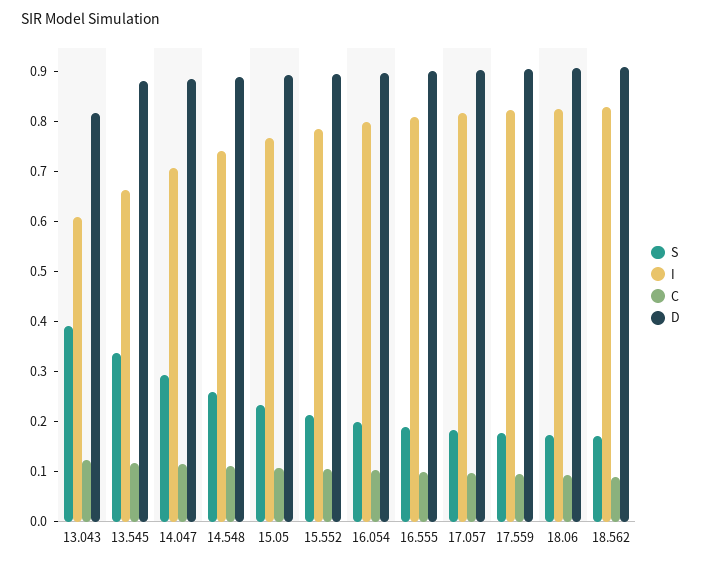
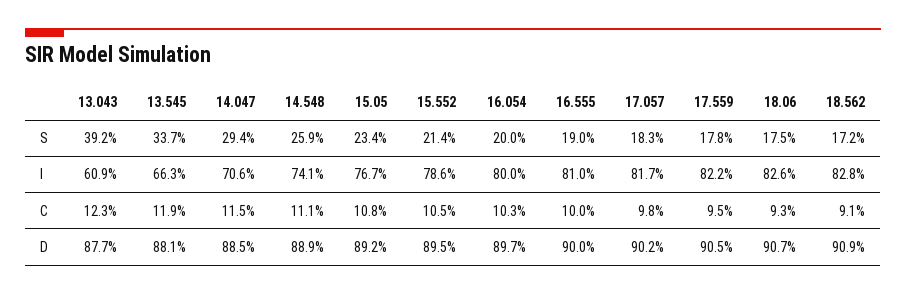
  {
    "S": {
      "13.043": 0.392,
      "13.545": 0.337,
      "14.047": 0.294,
      "14.548": 0.259,
      "15.05": 0.234,
      "15.552": 0.214,
      "16.054": 0.2,
      "16.555": 0.19,
      "17.057": 0.183,
      "17.559": 0.178,
      "18.06": 0.175,
      "18.562": 0.172
    },
    "I": {
      "13.043": 0.609,
      "13.545": 0.663,
      "14.047": 0.706,
      "14.548": 0.741,
      "15.05": 0.767,
      "15.552": 0.786,
      "16.054": 0.8,
      "16.555": 0.81,
      "17.057": 0.817,
      "17.559": 0.822,
      "18.06": 0.826,
      "18.562": 0.828
    },
    "C": {
      "13.043": 0.123,
      "13.545": 0.119,
      "14.047": 0.115,
      "14.548": 0.111,
      "15.05": 0.108,
      "15.552": 0.105,
      "16.054": 0.103,
      "16.555": 0.1,
      "17.057": 0.098,
      "17.559": 0.095,
      "18.06": 0.093,
      "18.562": 0.091
    },
    "D": {
-     "13.043": 0.82,
+     "13.043": 0.877,
      "13.545": 0.881,
      "14.047": 0.885,
      "14.548": 0.889,
      "15.05": 0.892,
      "15.552": 0.895,
      "16.054": 0.897,
      "16.555": 0.9,
      "17.057": 0.902,
      "17.559": 0.905,
      "18.06": 0.907,
      "18.562": 0.909
    }
  }

